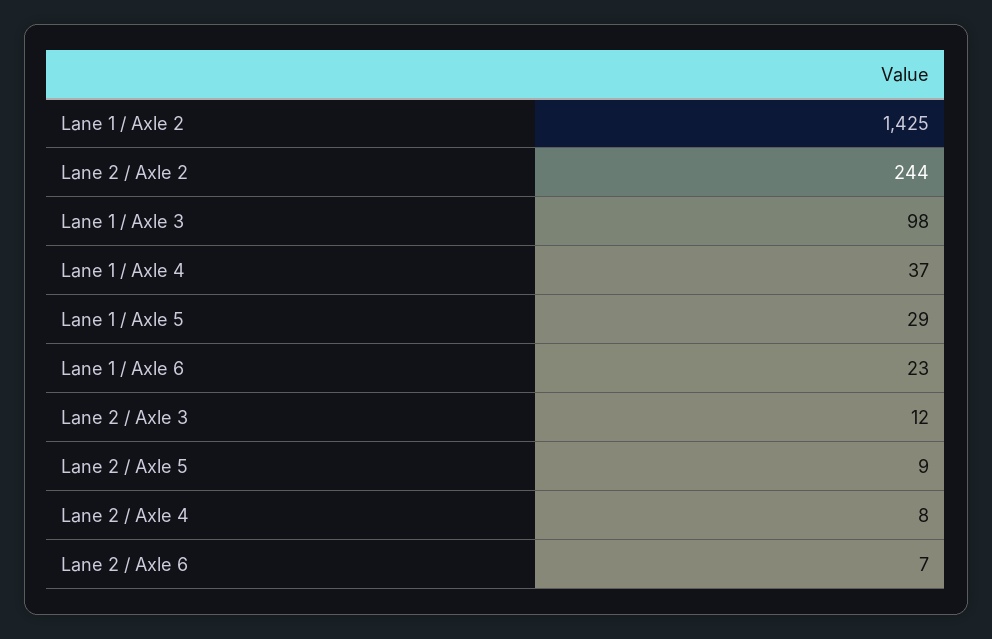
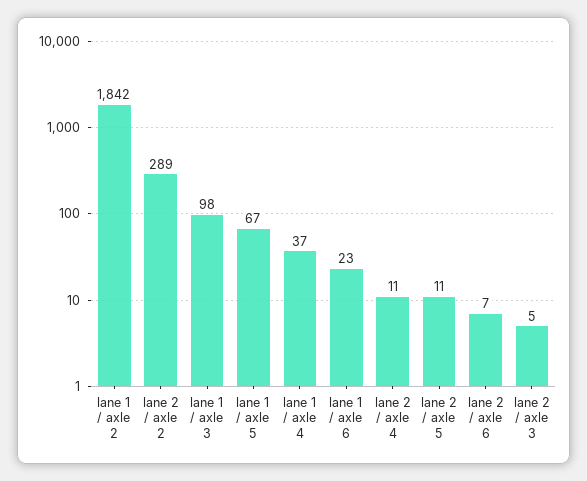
  {
-   "Lane 1 / Axle 2": 1425,
+   "Lane 1 / Axle 2": 1842,
-   "Lane 2 / Axle 2": 244,
+   "Lane 2 / Axle 2": 289,
    "Lane 1 / Axle 3": 98,
    "Lane 1 / Axle 4": 37,
-   "Lane 1 / Axle 5": 29,
+   "Lane 1 / Axle 5": 67,
    "Lane 1 / Axle 6": 23,
-   "Lane 2 / Axle 3": 12,
+   "Lane 2 / Axle 3": 5,
-   "Lane 2 / Axle 5": 9,
+   "Lane 2 / Axle 5": 11,
-   "Lane 2 / Axle 4": 8,
+   "Lane 2 / Axle 4": 11,
    "Lane 2 / Axle 6": 7
  }

